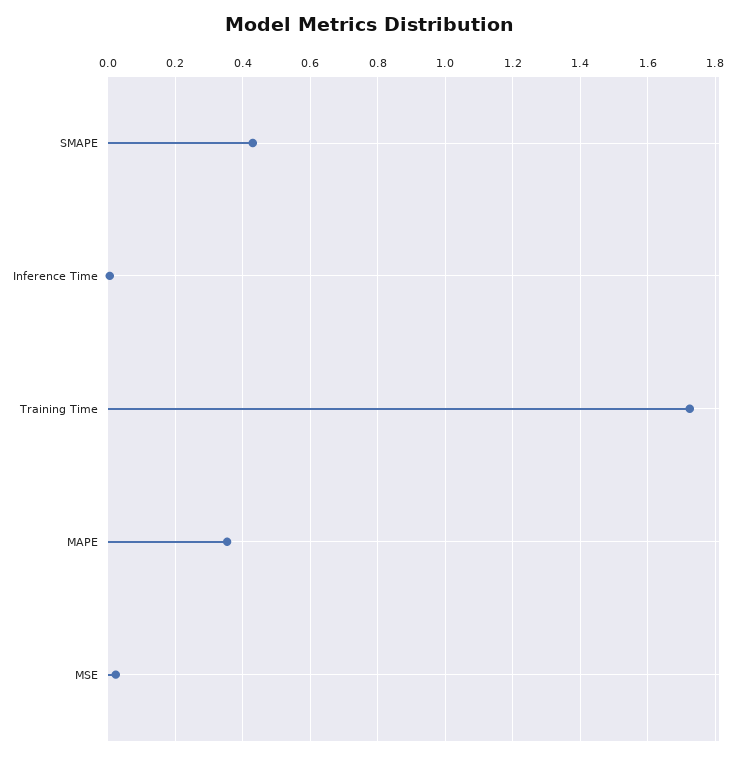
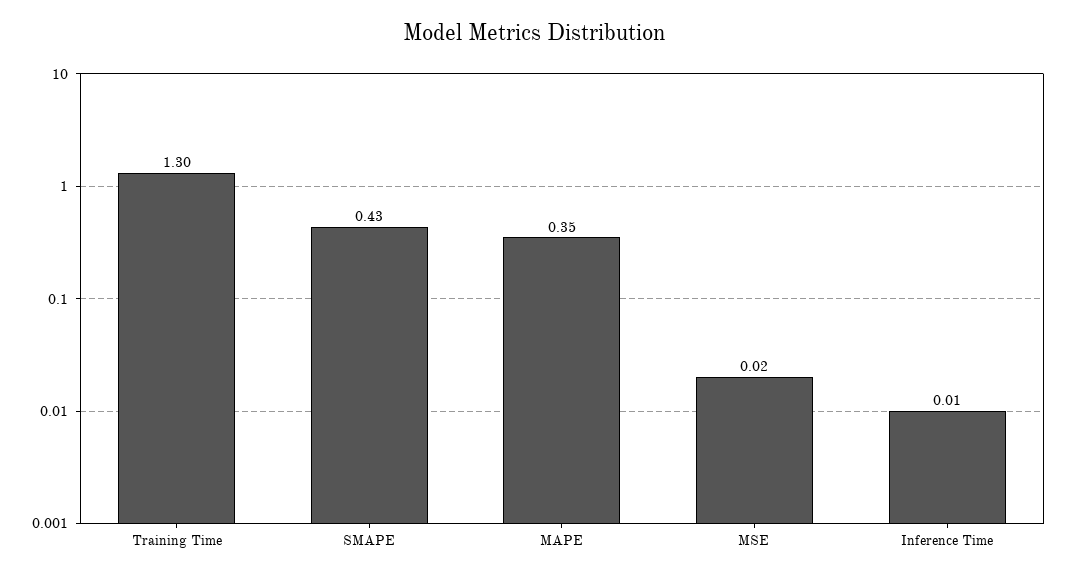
  {
    "SMAPE": 0.43,
    "Inference Time": 0.01,
-   "Training Time": 1.72,
+   "Training Time": 1.3,
    "MAPE": 0.35,
    "MSE": 0.02
  }

